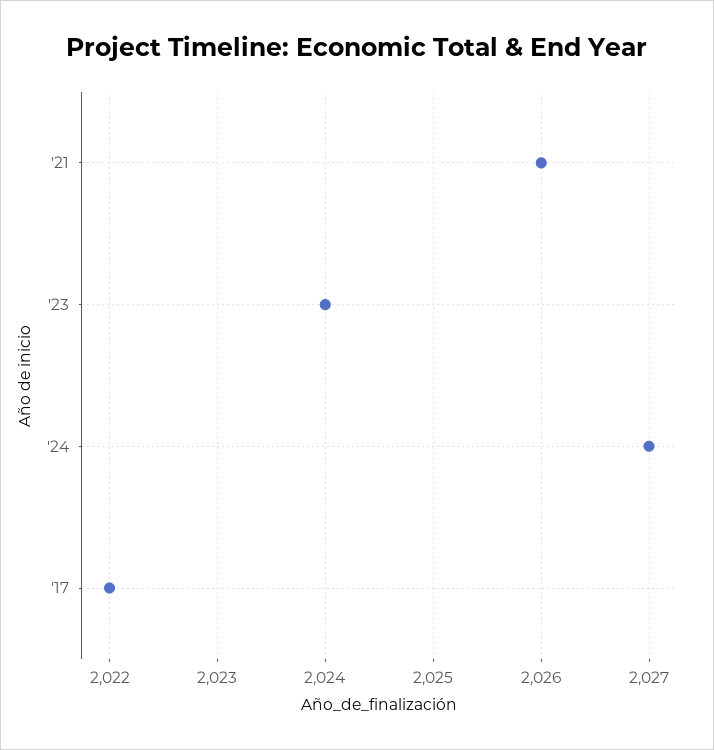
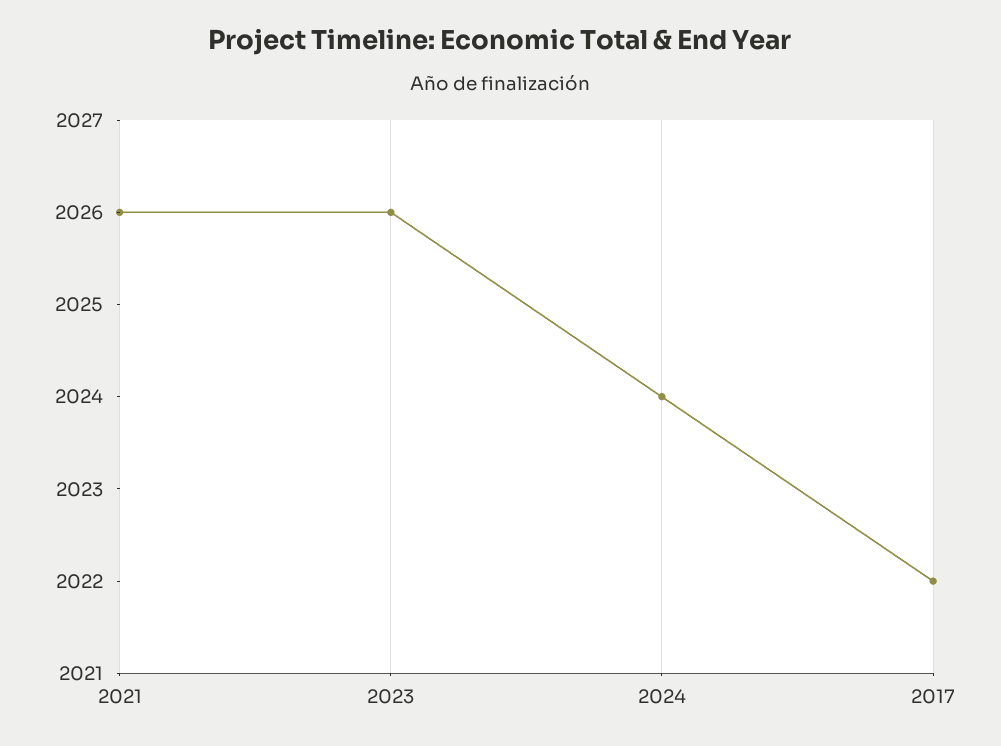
  {
    "'21": 2026,
-   "'23": 2024,
+   "'23": 2026,
-   "'24": 2027,
+   "'24": 2024,
    "'17": 2022
  }

